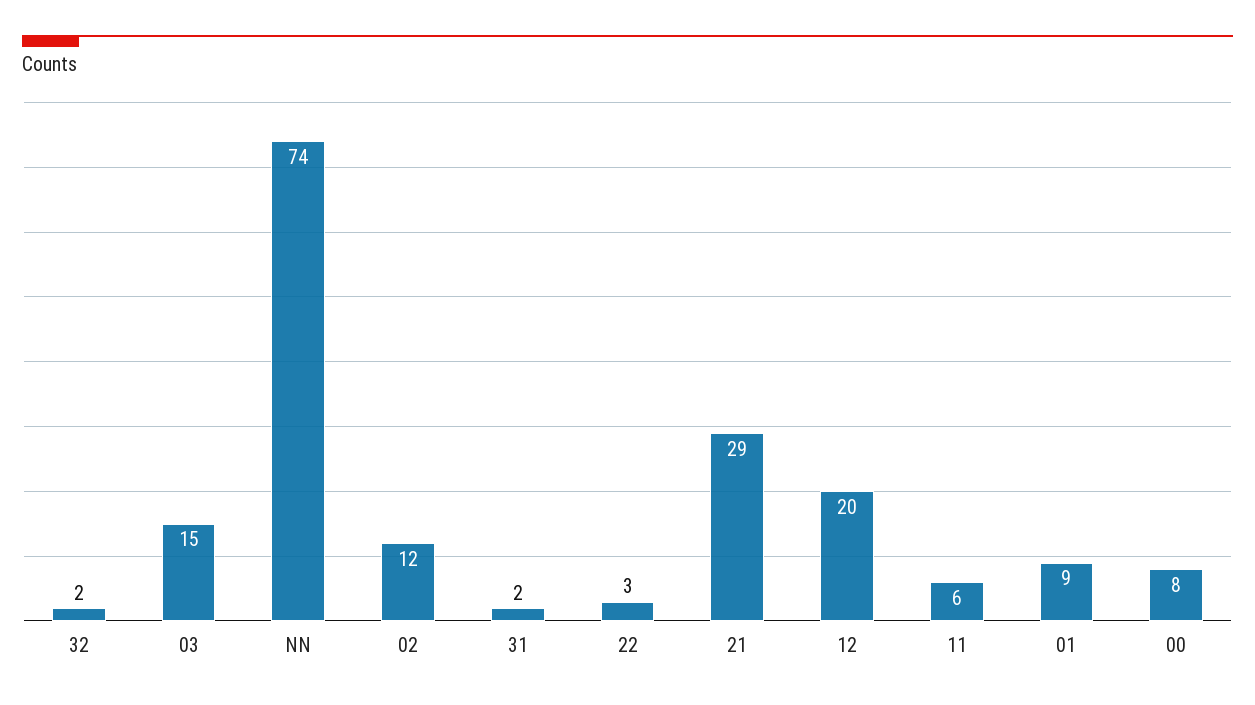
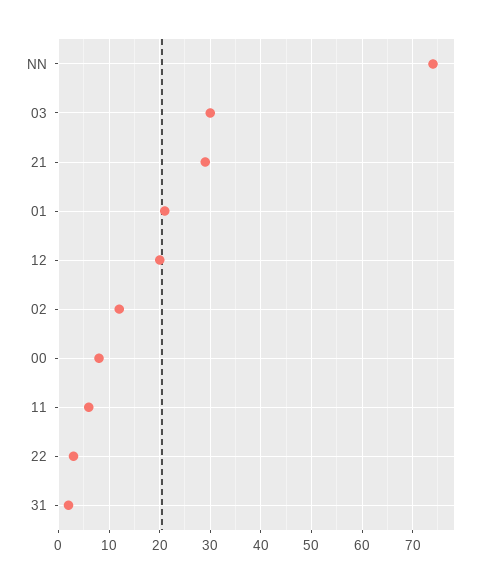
  {
-   "32": 2,
-   "03": 15,
+   "03": 30,
    "NN": 74,
    "02": 12,
    "31": 2,
    "22": 3,
    "21": 29,
    "12": 20,
    "11": 6,
-   "01": 9,
+   "01": 20,
    "00": 8
  }

